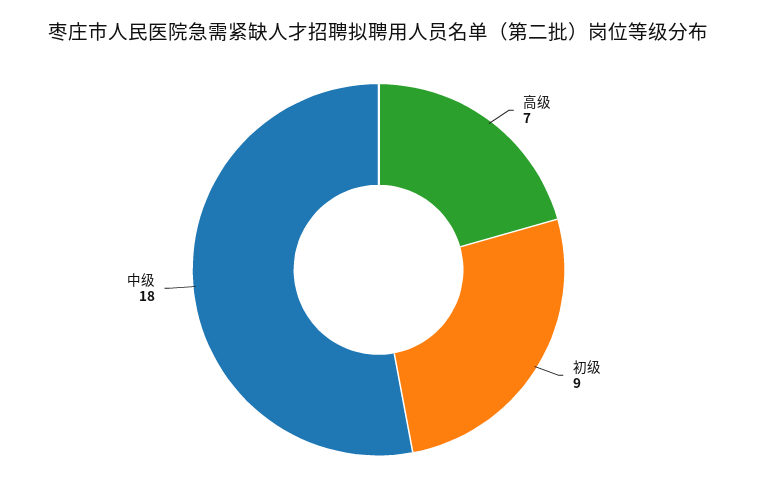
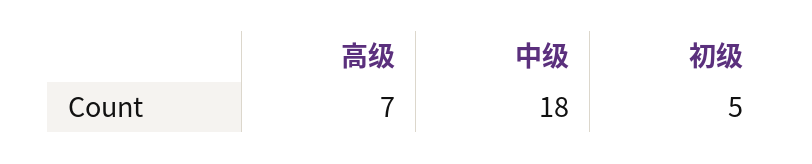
  {
    "高级": 7,
-   "初级": 9,
+   "初级": 5,
    "中级": 18
  }

